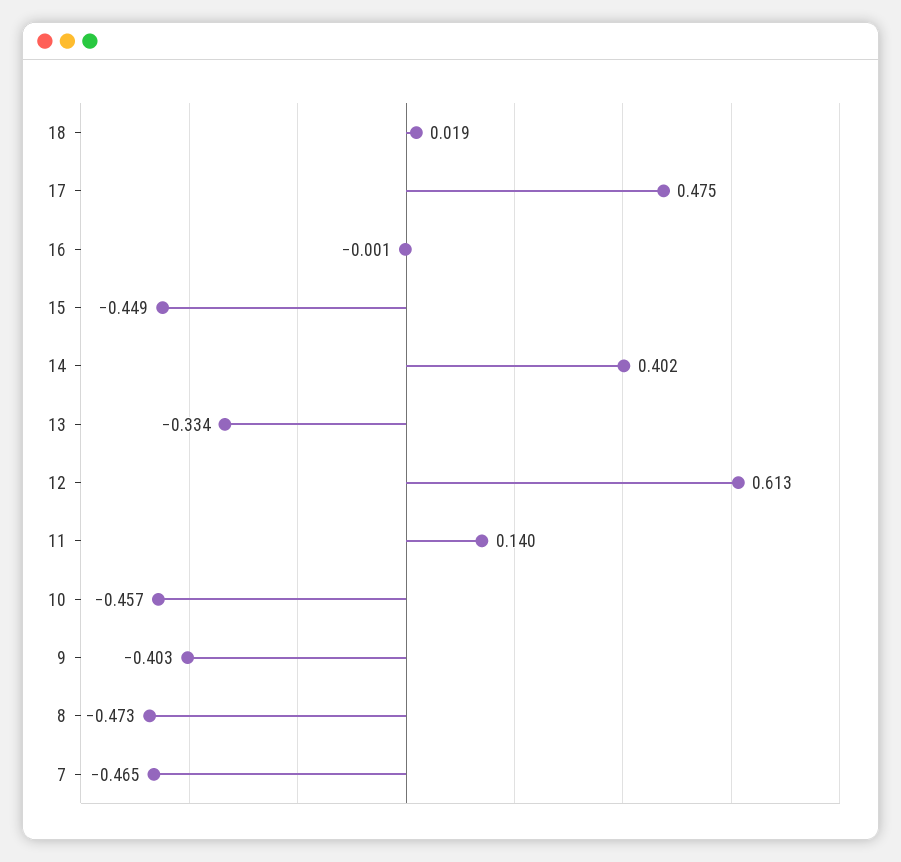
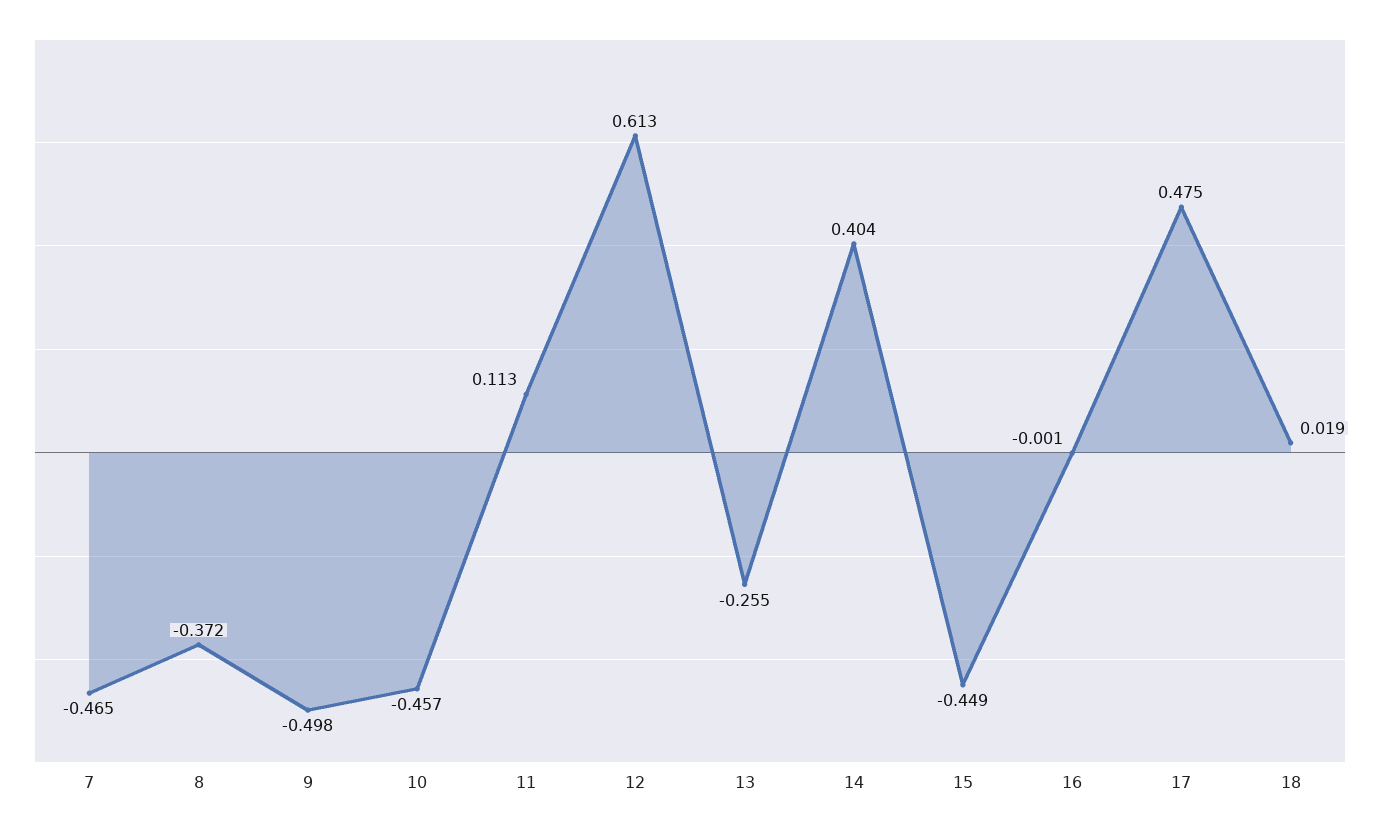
  {
    "18": 0.019,
    "17": 0.475,
    "16": -0.001,
    "15": -0.449,
-   "14": 0.402,
+   "14": 0.404,
-   "13": -0.334,
+   "13": -0.255,
    "12": 0.613,
-   "11": 0.14,
+   "11": 0.113,
    "10": -0.457,
-   "9": -0.403,
+   "9": -0.498,
-   "8": -0.473,
+   "8": -0.372,
    "7": -0.465
  }

